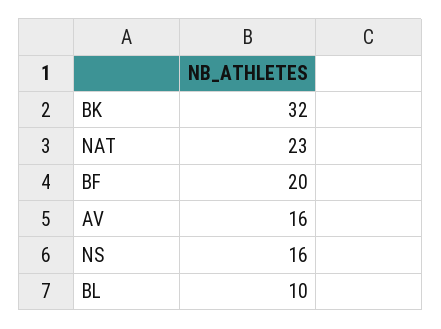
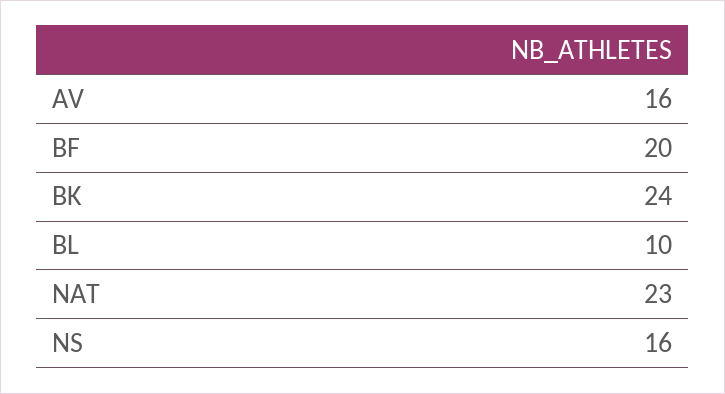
  {
-   "BK": 32,
+   "BK": 24,
    "NAT": 23,
    "BF": 20,
    "AV": 16,
    "NS": 16,
    "BL": 10
  }

